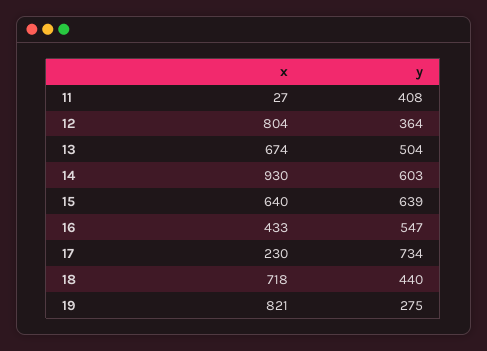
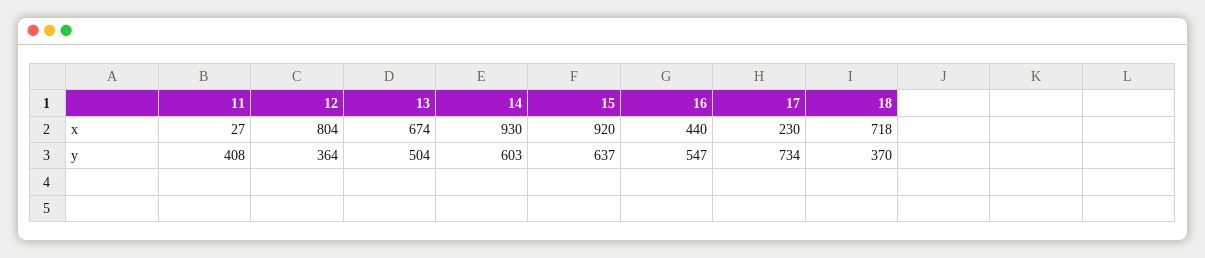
  {
    "x": {
      "11": 27,
      "12": 804,
      "13": 674,
      "14": 930,
-     "15": 640,
+     "15": 920,
-     "16": 433,
+     "16": 440,
      "17": 230,
-     "18": 718,
+     "18": 718
-     "19": 821
    },
    "y": {
      "11": 408,
      "12": 364,
      "13": 504,
      "14": 603,
-     "15": 639,
+     "15": 637,
      "16": 547,
      "17": 734,
-     "18": 440,
+     "18": 370
-     "19": 275
    }
  }

